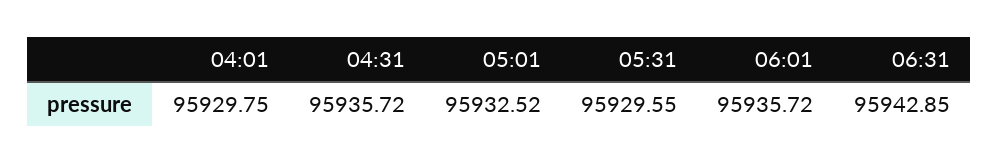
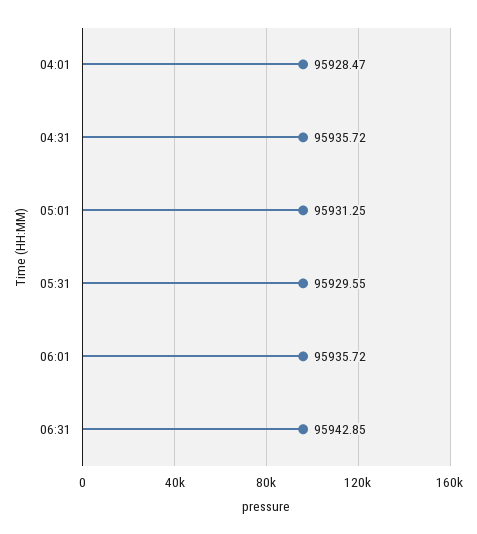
  {
-   "04:01": 95929.75,
+   "04:01": 95928.47,
    "04:31": 95935.72,
-   "05:01": 95932.52,
+   "05:01": 95931.25,
    "05:31": 95929.55,
    "06:01": 95935.72,
    "06:31": 95942.85
  }

